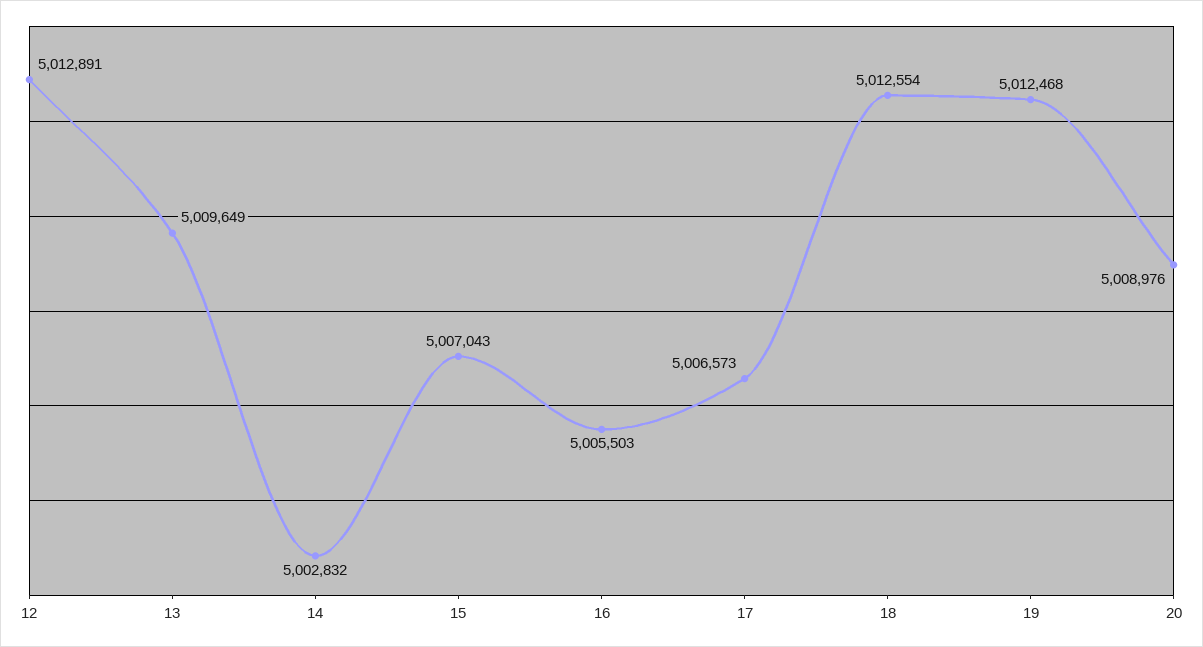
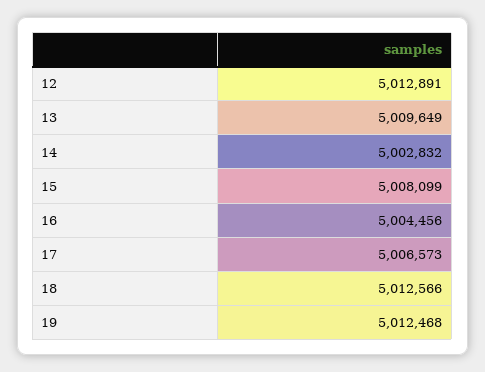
  {
    "12": 5012891,
    "13": 5009649,
    "14": 5002832,
-   "15": 5007043,
+   "15": 5008099,
-   "16": 5005503,
+   "16": 5004456,
    "17": 5006573,
-   "18": 5012554,
+   "18": 5012566,
-   "19": 5012468,
+   "19": 5012468
-   "20": 5008976
  }

